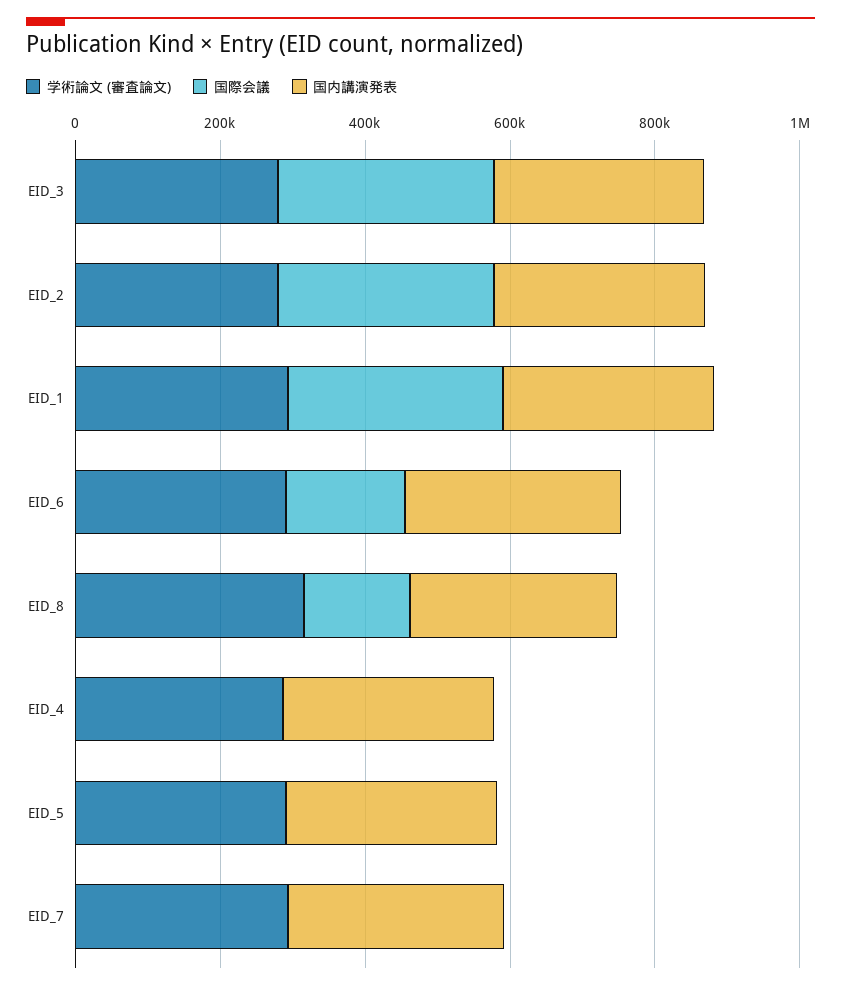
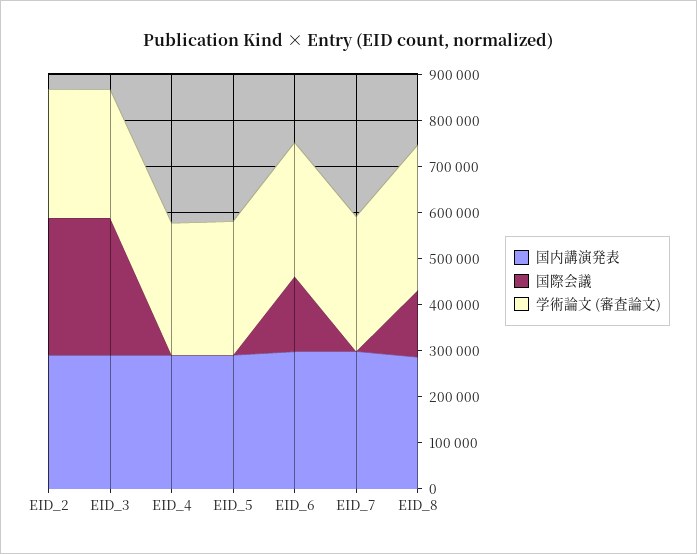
  {
    "学術論文 (審査論文)": {
      "EID_3": 280000,
      "EID_2": 280000,
-     "EID_1": 300000,
      "EID_6": 300000,
      "EID_8": 320000,
      "EID_4": 280000,
      "EID_5": 300000,
      "EID_7": 300000
    },
    "国際会議": {
      "EID_3": 300000,
      "EID_2": 300000,
-     "EID_1": 300000,
      "EID_6": 160000,
      "EID_8": 140000,
      "EID_4": 0,
      "EID_5": 0,
      "EID_7": 0
    },
    "国内講演発表": {
      "EID_3": 300000,
      "EID_2": 300000,
-     "EID_1": 300000,
      "EID_6": 300000,
      "EID_8": 280000,
      "EID_4": 300000,
      "EID_5": 300000,
      "EID_7": 300000
    }
  }

